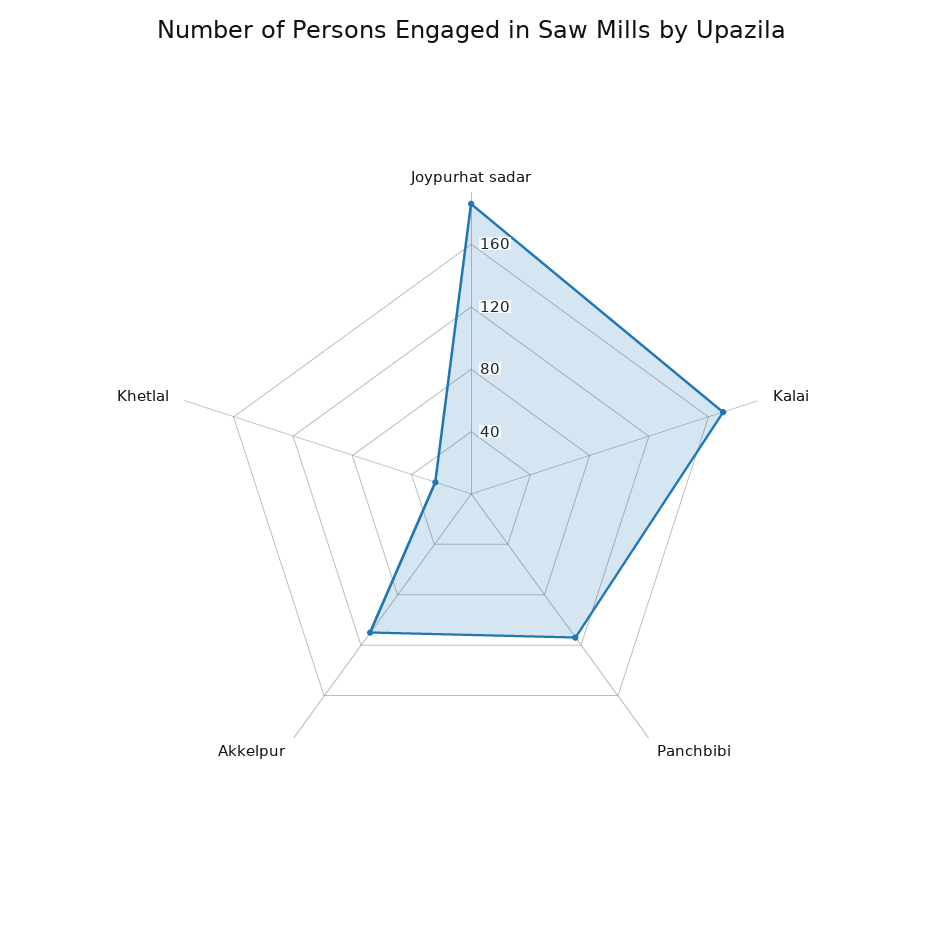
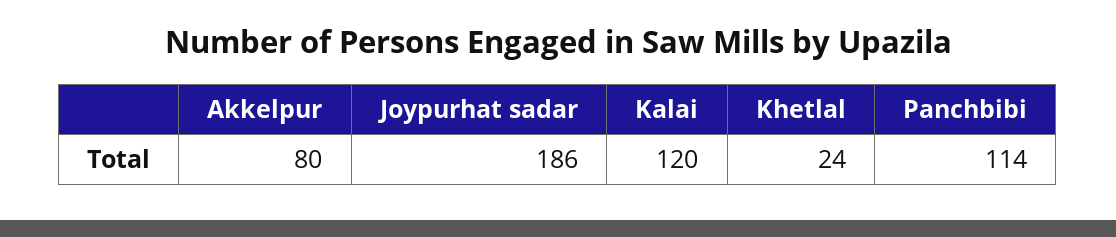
  {
    "Joypurhat sadar": 186,
-   "Kalai": 170,
+   "Kalai": 120,
    "Panchbibi": 114,
-   "Akkelpur": 110,
+   "Akkelpur": 80,
    "Khetlal": 24
  }

